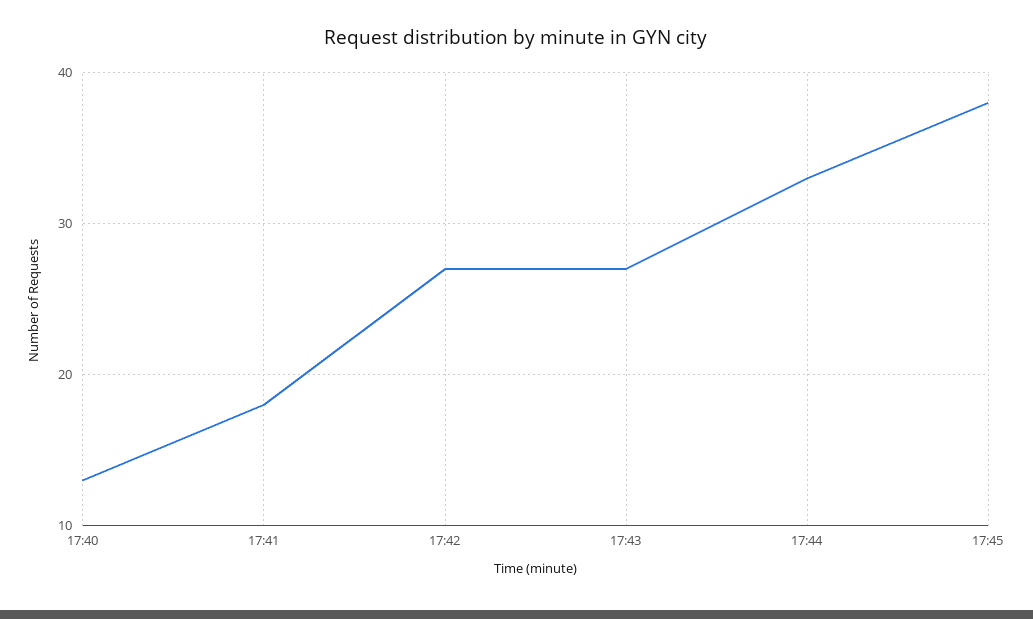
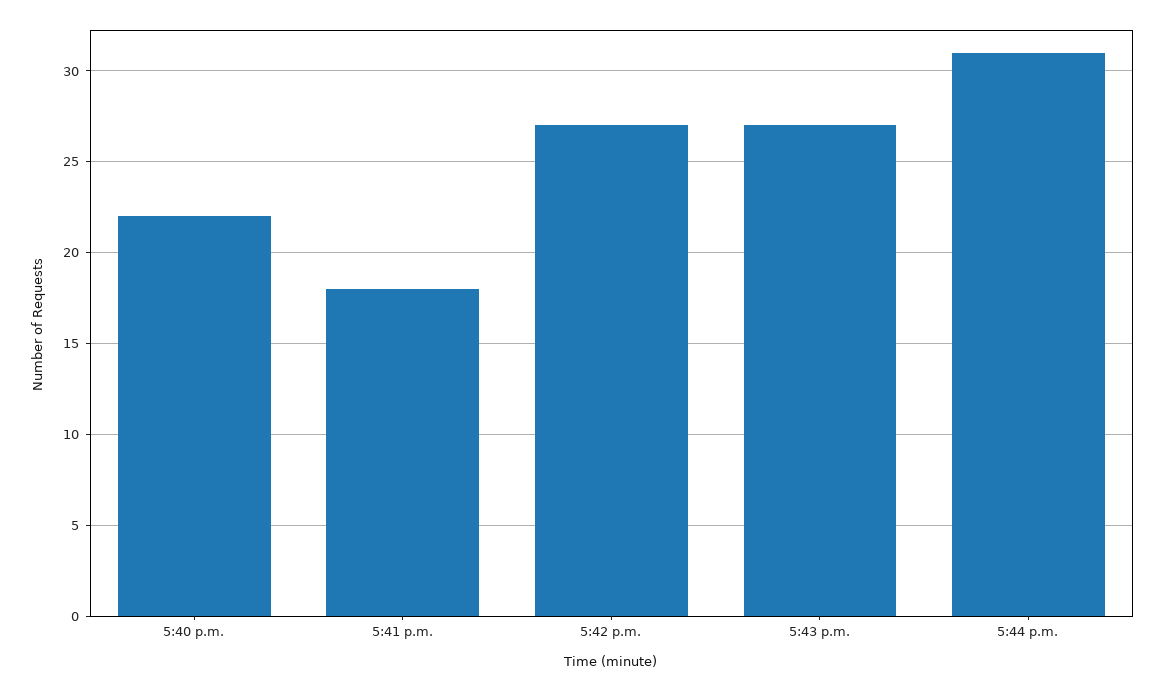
  {
-   "17:40": 13,
+   "17:40": 22,
    "17:41": 18,
    "17:42": 27,
    "17:43": 27,
-   "17:44": 33,
+   "17:44": 31
-   "17:45": 38
  }

